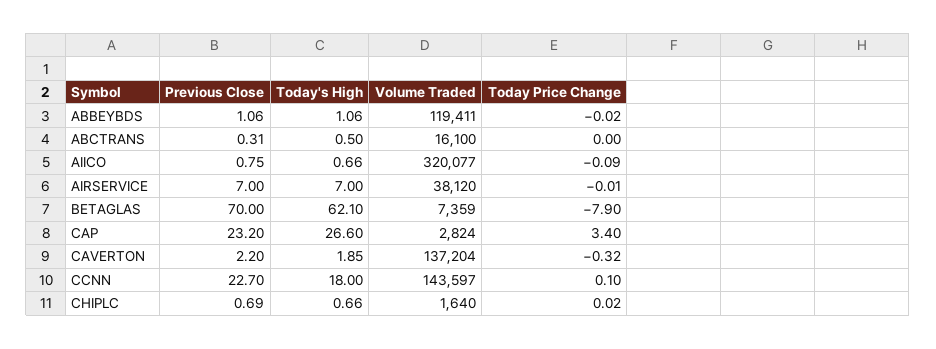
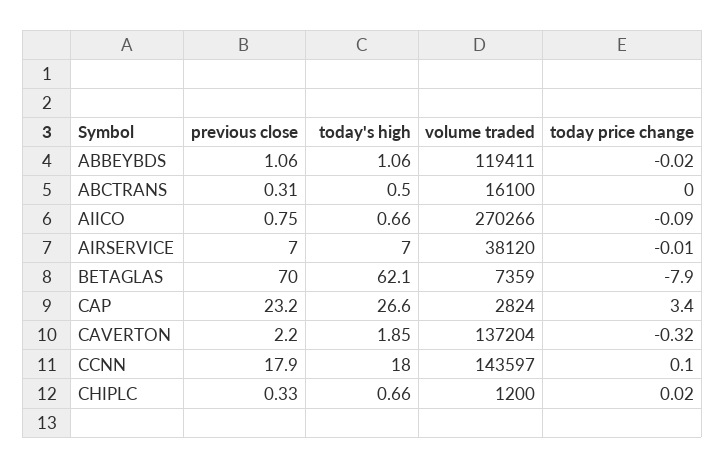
  {
    "Previous Close": {
      "ABBEYBDS": 1.06,
      "ABCTRANS": 0.31,
      "AIICO": 0.75,
      "AIRSERVICE": 7,
      "BETAGLAS": 70,
      "CAP": 23.2,
      "CAVERTON": 2.2,
-     "CCNN": 22.7,
+     "CCNN": 17.9,
-     "CHIPLC": 0.69
+     "CHIPLC": 0.33
    },
    "Today's High": {
      "ABBEYBDS": 1.06,
      "ABCTRANS": 0.5,
      "AIICO": 0.66,
      "AIRSERVICE": 7,
      "BETAGLAS": 62.1,
      "CAP": 26.6,
      "CAVERTON": 1.85,
      "CCNN": 18,
      "CHIPLC": 0.66
    },
    "Volume Traded": {
      "ABBEYBDS": 119411,
      "ABCTRANS": 16100,
-     "AIICO": 320077,
+     "AIICO": 270266,
      "AIRSERVICE": 38120,
      "BETAGLAS": 7359,
      "CAP": 2824,
      "CAVERTON": 137204,
      "CCNN": 143597,
-     "CHIPLC": 1640
+     "CHIPLC": 1200
    },
    "Today Price Change": {
      "ABBEYBDS": -0.02,
      "ABCTRANS": 0,
      "AIICO": -0.09,
      "AIRSERVICE": -0.01,
      "BETAGLAS": -7.9,
      "CAP": 3.4,
      "CAVERTON": -0.32,
      "CCNN": 0.1,
      "CHIPLC": 0.02
    }
  }

